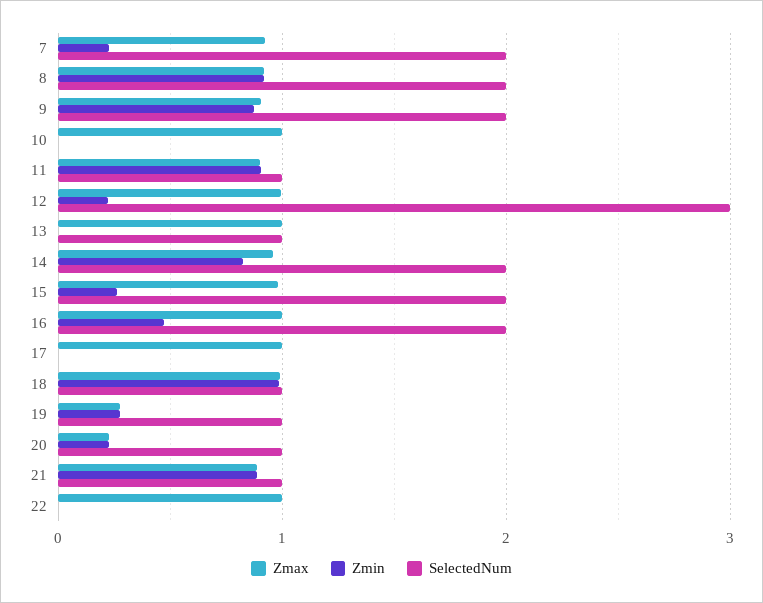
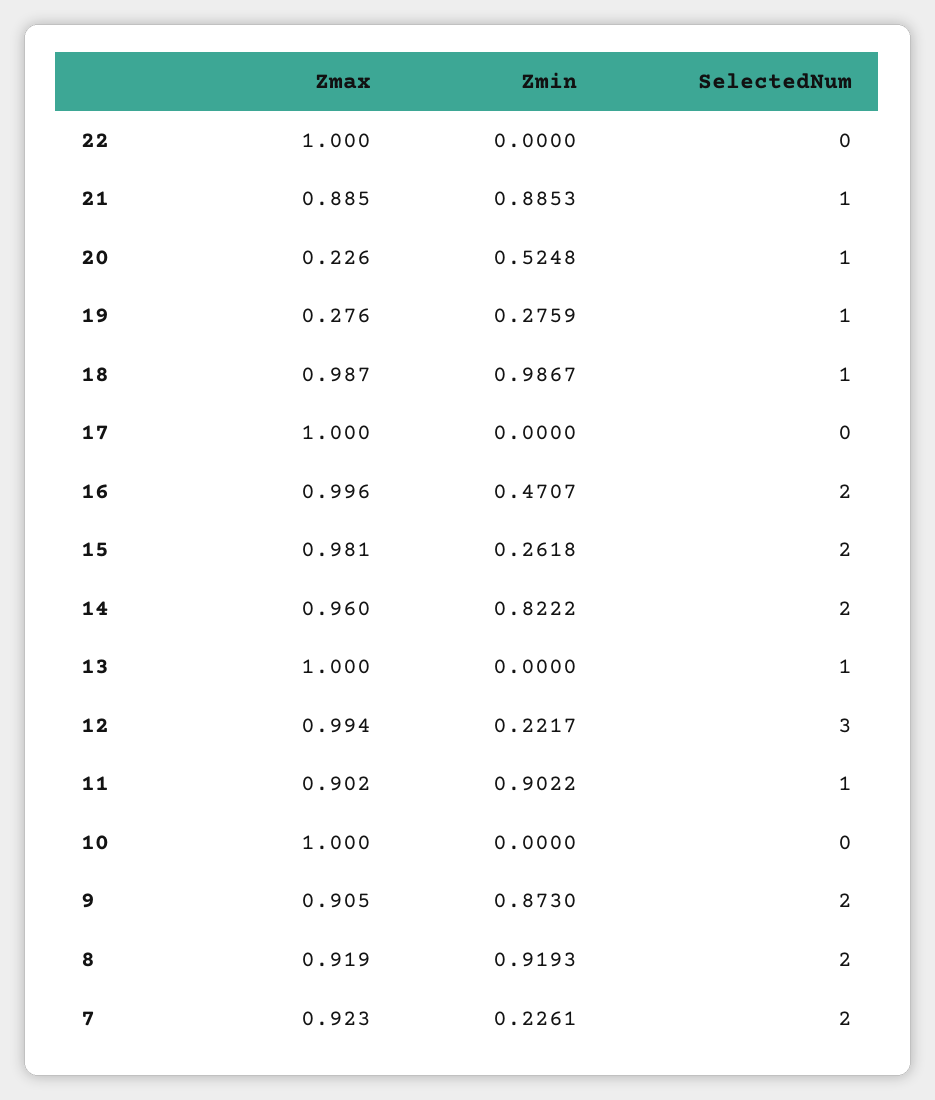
  {
    "Zmax": {
      "7": 0.923,
      "8": 0.919,
      "9": 0.905,
      "10": 1,
      "11": 0.902,
      "12": 0.994,
      "13": 1,
      "14": 0.96,
      "15": 0.981,
      "16": 0.996,
      "17": 1,
      "18": 0.987,
      "19": 0.276,
      "20": 0.226,
      "21": 0.885,
      "22": 1
    },
    "Zmin": {
      "7": 0.2261,
      "8": 0.9193,
      "9": 0.873,
      "10": 0,
      "11": 0.9022,
      "12": 0.2217,
      "13": 0,
      "14": 0.8222,
      "15": 0.2618,
      "16": 0.4707,
      "17": 0,
      "18": 0.9867,
      "19": 0.2759,
-     "20": 0.2,
+     "20": 0.5248,
      "21": 0.8853,
      "22": 0
    },
    "SelectedNum": {
      "7": 2,
      "8": 2,
      "9": 2,
      "10": 0,
      "11": 1,
      "12": 3,
      "13": 1,
      "14": 2,
      "15": 2,
      "16": 2,
      "17": 0,
      "18": 1,
      "19": 1,
      "20": 1,
      "21": 1,
      "22": 0
    }
  }

